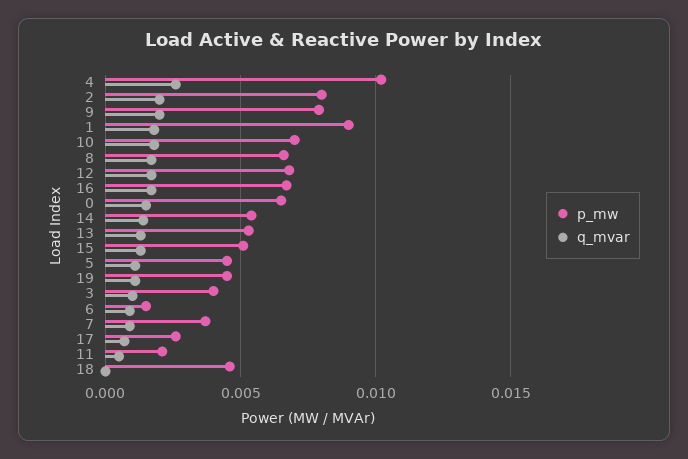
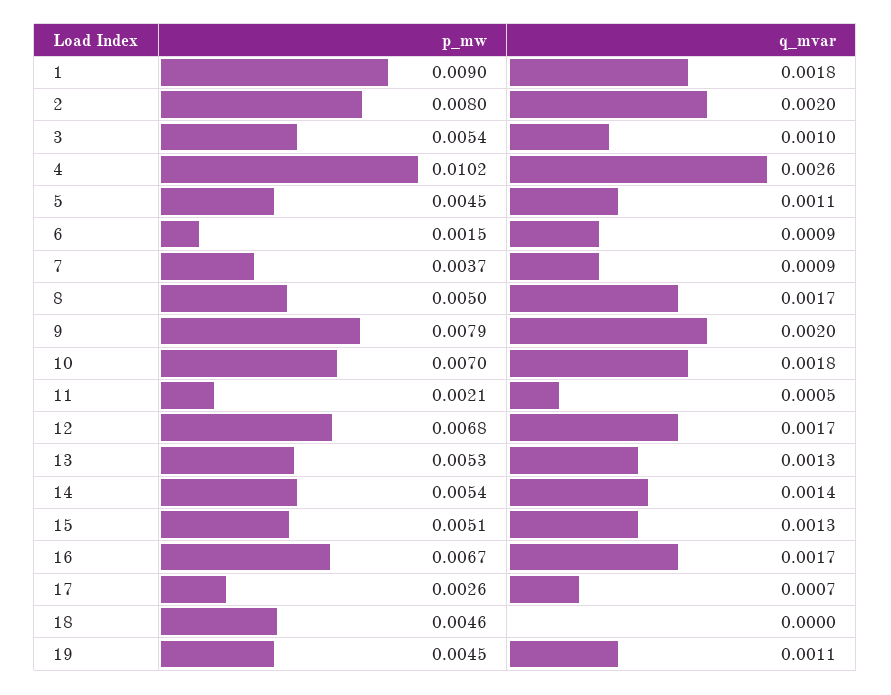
  {
    "p_mw": {
      "4": 0.0102,
      "2": 0.008,
      "9": 0.0079,
      "1": 0.009,
      "10": 0.007,
-     "8": 0.0065,
+     "8": 0.005,
      "12": 0.0068,
      "16": 0.0067,
-     "0": 0.0065,
      "14": 0.0054,
      "13": 0.0053,
      "15": 0.0051,
      "5": 0.0045,
      "19": 0.0045,
-     "3": 0.004,
+     "3": 0.0054,
      "6": 0.0015,
      "7": 0.0037,
      "17": 0.0026,
      "11": 0.0021,
      "18": 0.0046
    },
    "q_mvar": {
      "4": 0.0026,
      "2": 0.002,
      "9": 0.002,
      "1": 0.0018,
      "10": 0.0018,
      "8": 0.0017,
      "12": 0.0017,
      "16": 0.0017,
-     "0": 0.0015,
      "14": 0.0014,
      "13": 0.0013,
      "15": 0.0013,
      "5": 0.0011,
      "19": 0.0011,
      "3": 0.001,
      "6": 0.0009,
      "7": 0.0009,
      "17": 0.0007,
      "11": 0.0005,
      "18": 0
    }
  }

